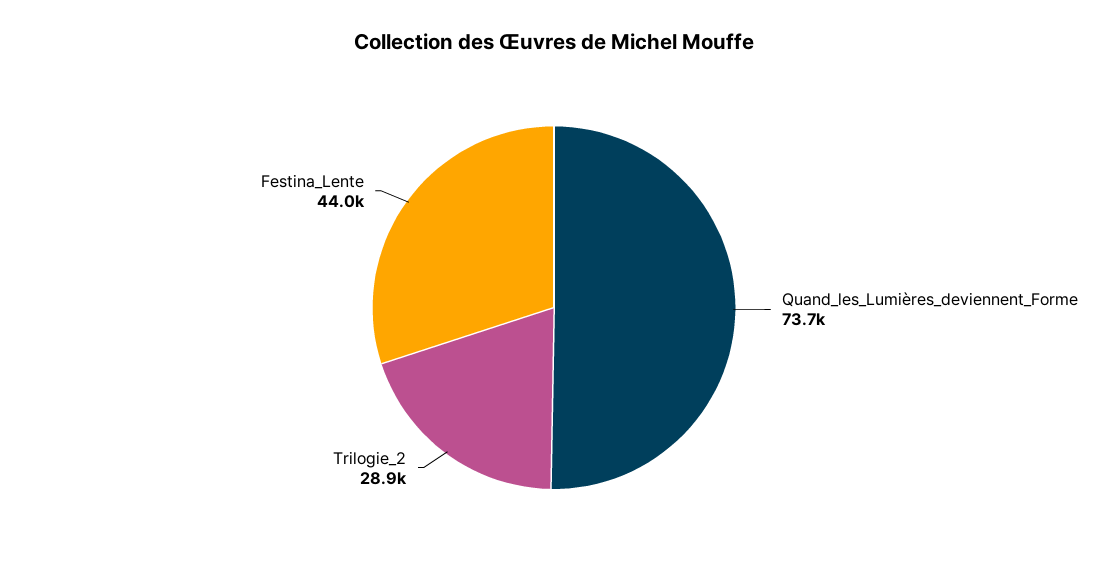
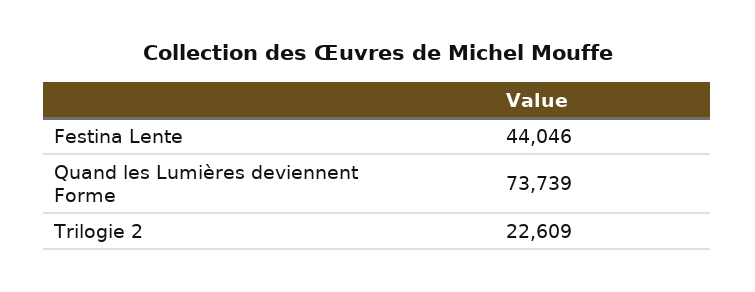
  {
    "Quand_les_Lumières_deviennent_Forme": 73739,
-   "Trilogie_2": 28900,
+   "Trilogie_2": 22609,
    "Festina_Lente": 44046
  }

